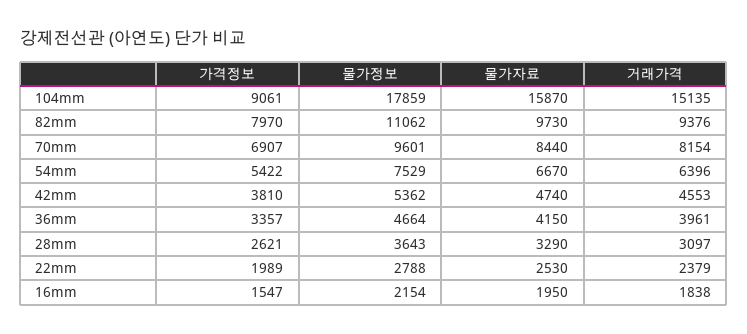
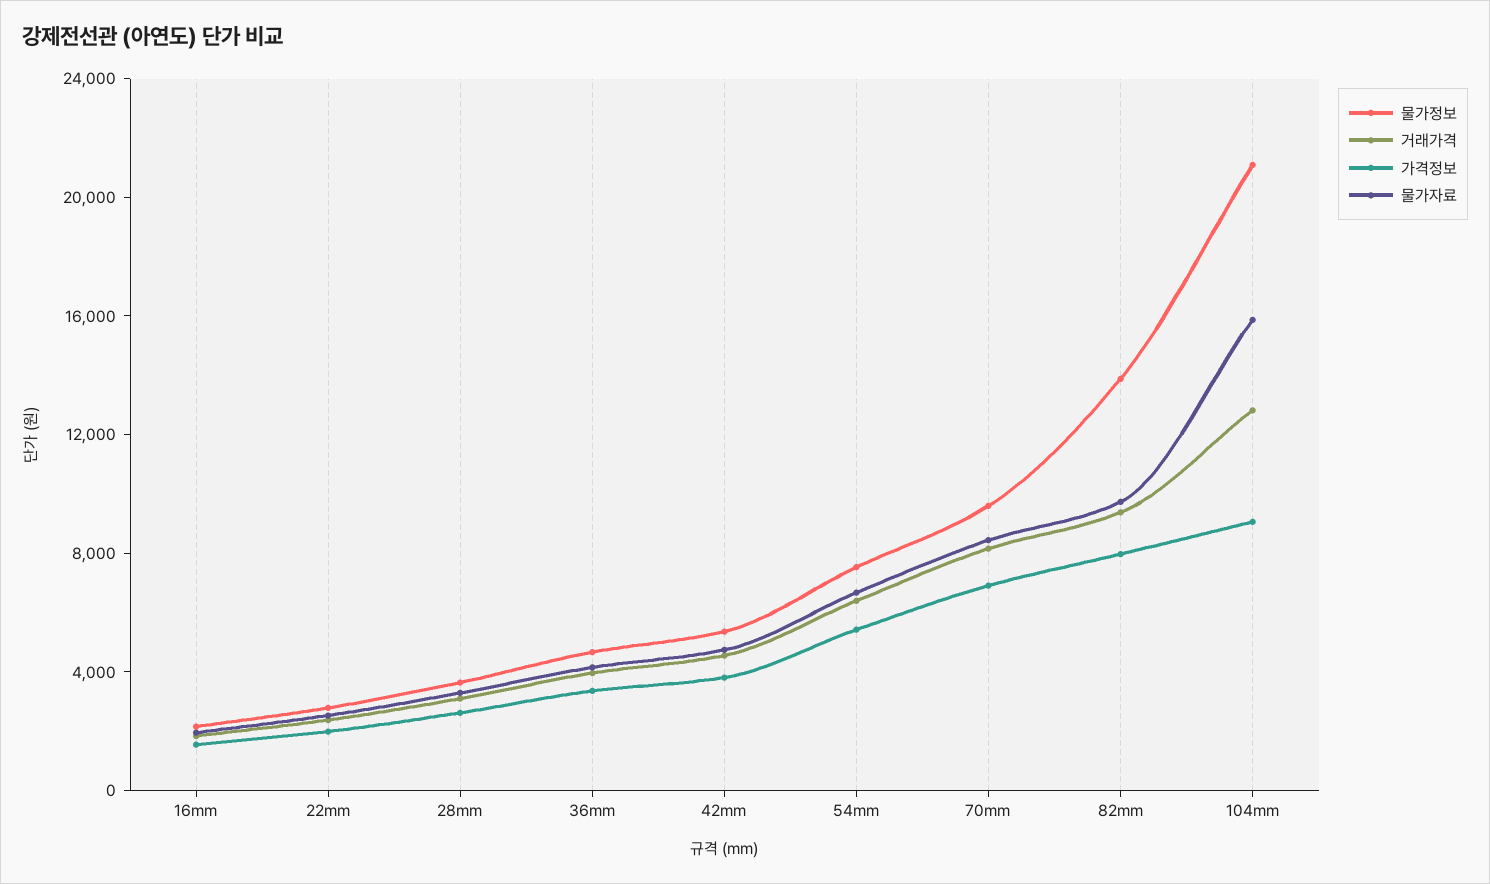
  {
    "가격정보": {
      "104mm": 9061,
      "82mm": 7970,
      "70mm": 6907,
      "54mm": 5422,
      "42mm": 3810,
      "36mm": 3357,
      "28mm": 2621,
      "22mm": 1989,
      "16mm": 1547
    },
    "물가정보": {
-     "104mm": 17859,
+     "104mm": 21000,
-     "82mm": 11062,
+     "82mm": 14000,
      "70mm": 9601,
      "54mm": 7529,
      "42mm": 5362,
      "36mm": 4664,
      "28mm": 3643,
      "22mm": 2788,
      "16mm": 2154
    },
    "물가자료": {
      "104mm": 15870,
      "82mm": 9730,
      "70mm": 8440,
      "54mm": 6670,
      "42mm": 4740,
      "36mm": 4150,
      "28mm": 3290,
      "22mm": 2530,
      "16mm": 1950
    },
    "거래가격": {
-     "104mm": 15135,
+     "104mm": 13000,
      "82mm": 9376,
      "70mm": 8154,
      "54mm": 6396,
      "42mm": 4553,
      "36mm": 3961,
      "28mm": 3097,
      "22mm": 2379,
      "16mm": 1838
    }
  }

